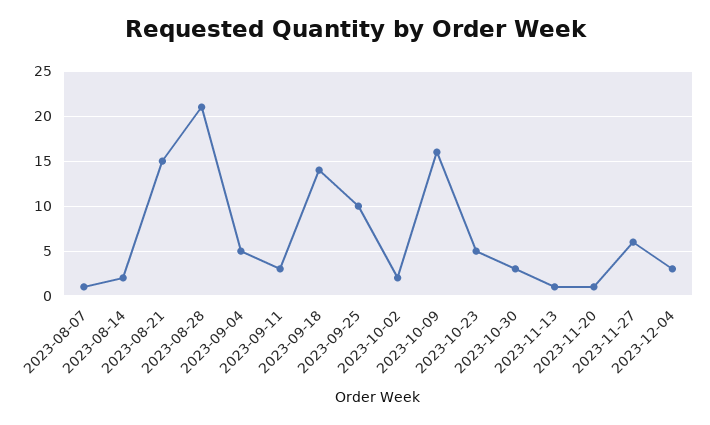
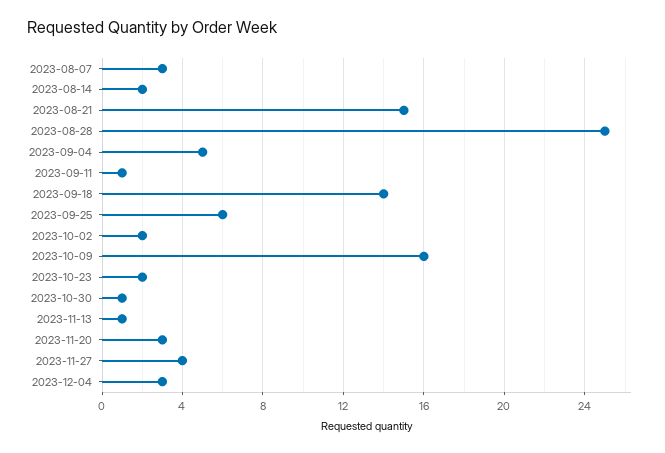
  {
-   "2023-08-07": 1,
+   "2023-08-07": 3,
    "2023-08-14": 2,
    "2023-08-21": 15,
-   "2023-08-28": 21,
+   "2023-08-28": 25,
    "2023-09-04": 5,
-   "2023-09-11": 3,
+   "2023-09-11": 1,
    "2023-09-18": 14,
-   "2023-09-25": 10,
+   "2023-09-25": 6,
    "2023-10-02": 2,
    "2023-10-09": 16,
-   "2023-10-23": 5,
+   "2023-10-23": 2,
-   "2023-10-30": 3,
+   "2023-10-30": 1,
    "2023-11-13": 1,
-   "2023-11-20": 1,
+   "2023-11-20": 3,
-   "2023-11-27": 6,
+   "2023-11-27": 4,
    "2023-12-04": 3
  }

